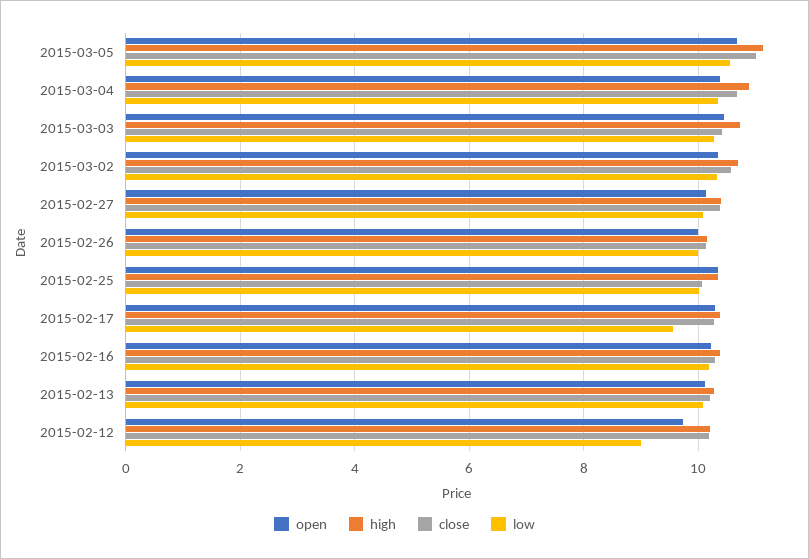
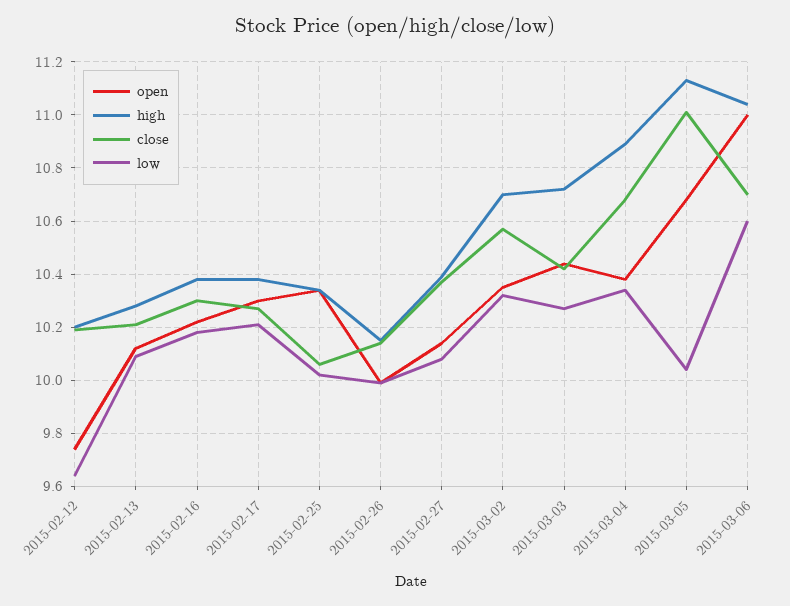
  {
    "open": {
      "2015-03-05": 10.7,
      "2015-03-04": 10.4,
      "2015-03-03": 10.45,
      "2015-03-02": 10.35,
      "2015-02-27": 10.15,
      "2015-02-26": 10,
      "2015-02-25": 10.35,
      "2015-02-17": 10.3,
      "2015-02-16": 10.2,
      "2015-02-13": 10.1,
-     "2015-02-12": 9.75
+     "2015-02-12": 9.75,
+     "2015-03-06": 11
    },
    "high": {
      "2015-03-05": 11.15,
      "2015-03-04": 10.9,
      "2015-03-03": 10.7,
      "2015-03-02": 10.7,
      "2015-02-27": 10.4,
      "2015-02-26": 10.15,
      "2015-02-25": 10.35,
      "2015-02-17": 10.4,
      "2015-02-16": 10.4,
      "2015-02-13": 10.3,
-     "2015-02-12": 10.2
+     "2015-02-12": 10.2,
+     "2015-03-06": 11.05
    },
    "close": {
      "2015-03-05": 11,
      "2015-03-04": 10.7,
      "2015-03-03": 10.4,
      "2015-03-02": 10.55,
      "2015-02-27": 10.35,
      "2015-02-26": 10.15,
      "2015-02-25": 10.05,
      "2015-02-17": 10.25,
      "2015-02-16": 10.3,
      "2015-02-13": 10.2,
-     "2015-02-12": 10.2
+     "2015-02-12": 10.2,
+     "2015-03-06": 10.7
    },
    "low": {
-     "2015-03-05": 10.6,
+     "2015-03-05": 10.05,
      "2015-03-04": 10.35,
      "2015-03-03": 10.25,
      "2015-03-02": 10.3,
      "2015-02-27": 10.1,
      "2015-02-26": 10,
      "2015-02-25": 10,
-     "2015-02-17": 9.6,
+     "2015-02-17": 10.2,
      "2015-02-16": 10.2,
      "2015-02-13": 10.1,
-     "2015-02-12": 9
+     "2015-02-12": 9.65,
+     "2015-03-06": 10.6
    }
  }

